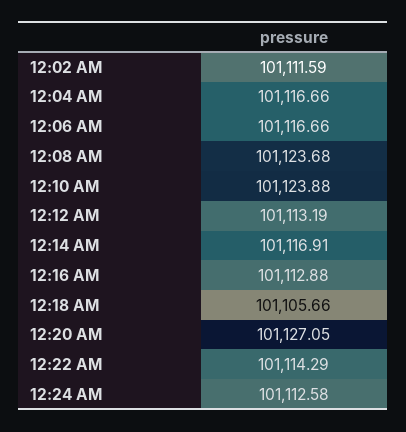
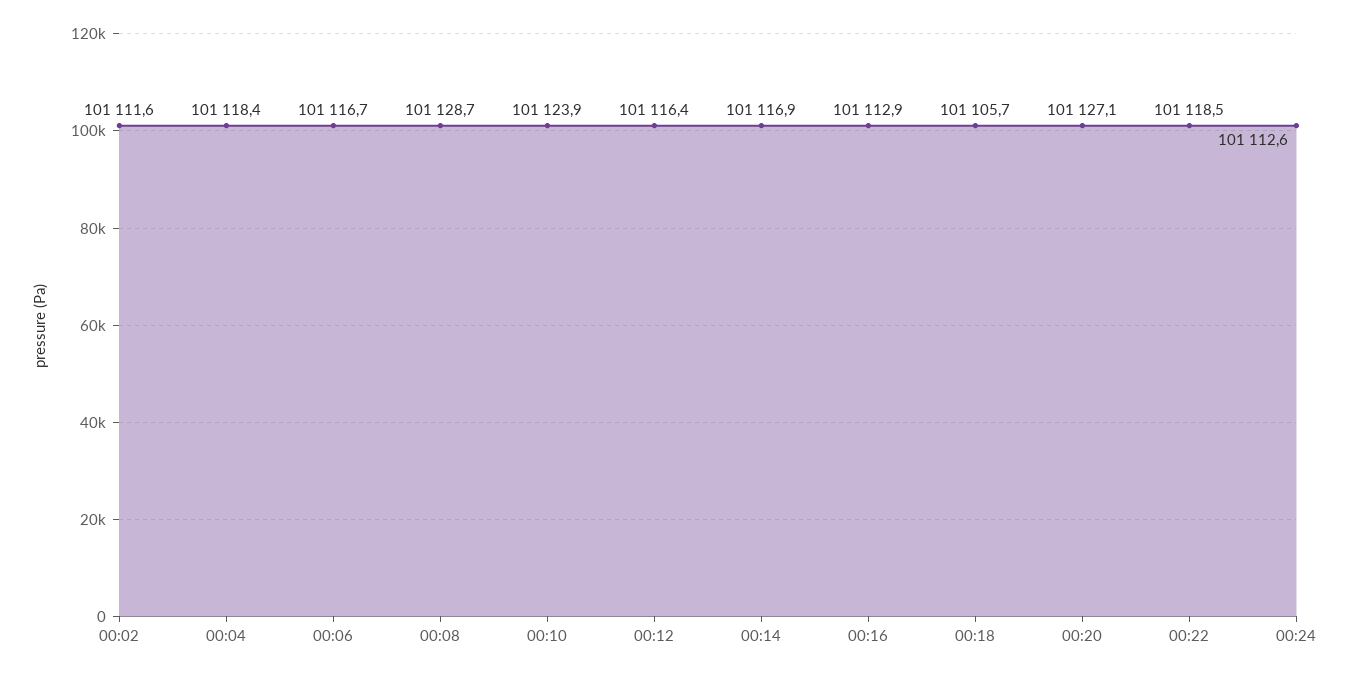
  {
    "12:02 AM": 101111.59,
-   "12:04 AM": 101116.66,
+   "12:04 AM": 101118.4,
    "12:06 AM": 101116.66,
-   "12:08 AM": 101123.68,
+   "12:08 AM": 101128.7,
    "12:10 AM": 101123.88,
-   "12:12 AM": 101113.19,
+   "12:12 AM": 101116.4,
    "12:14 AM": 101116.91,
    "12:16 AM": 101112.88,
    "12:18 AM": 101105.66,
    "12:20 AM": 101127.05,
-   "12:22 AM": 101114.29,
+   "12:22 AM": 101118.5,
    "12:24 AM": 101112.58
  }

